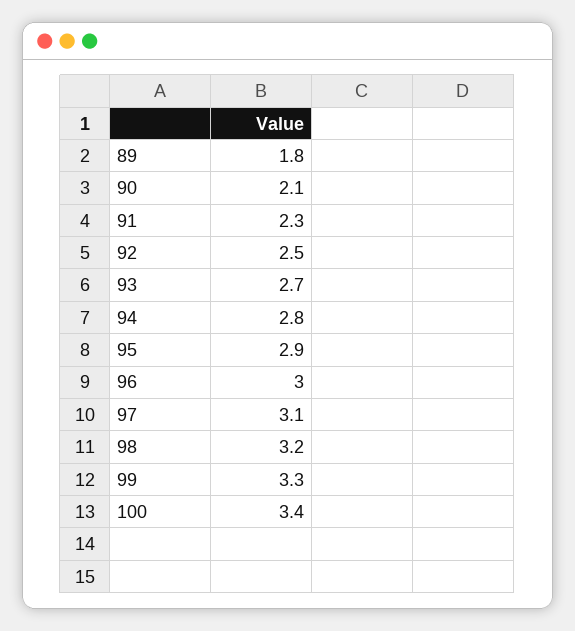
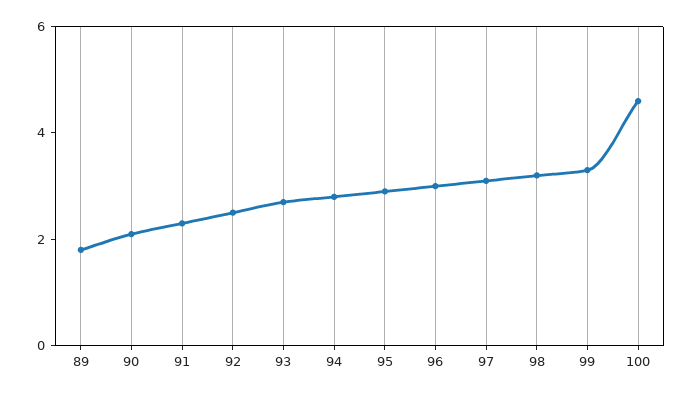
  {
    "89": 1.8,
    "90": 2.1,
    "91": 2.3,
    "92": 2.5,
    "93": 2.7,
    "94": 2.8,
    "95": 2.9,
    "96": 3,
    "97": 3.1,
    "98": 3.2,
    "99": 3.3,
-   "100": 3.4
+   "100": 4.5
  }

